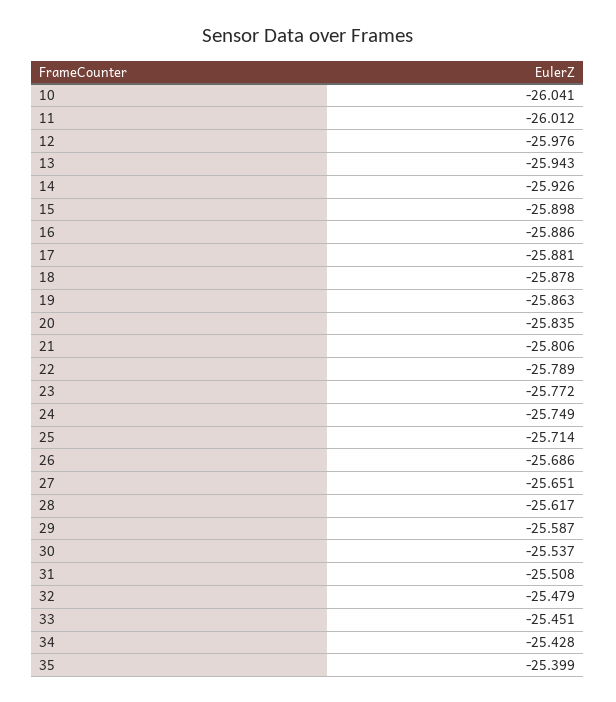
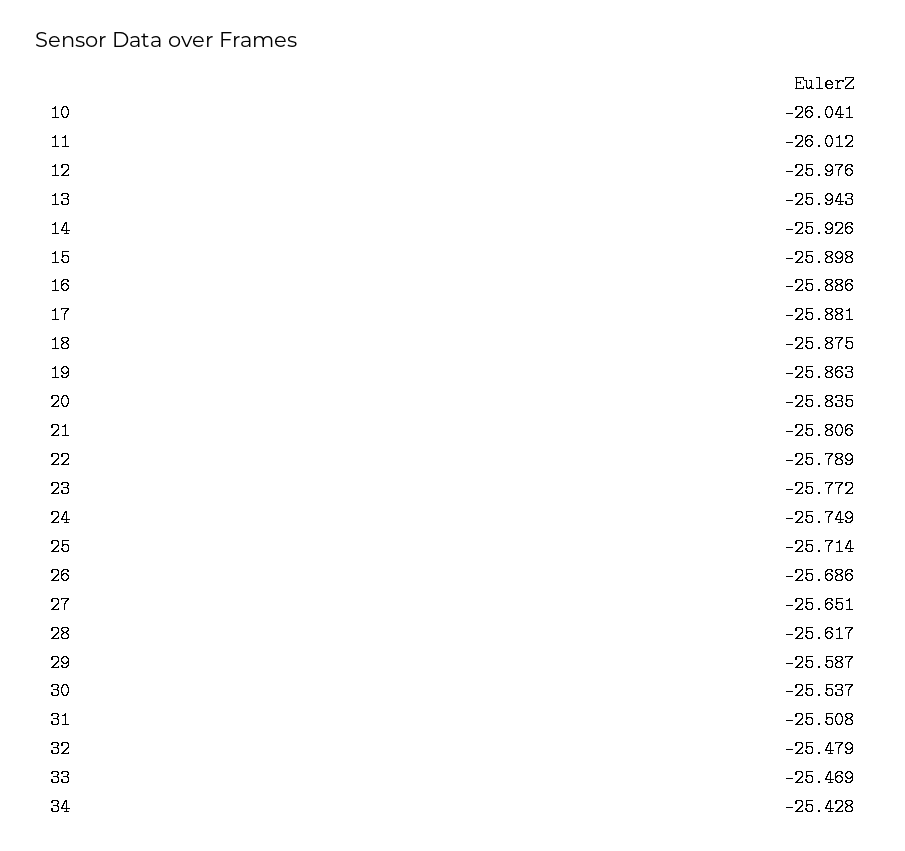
  {
    "10": -26.041,
    "11": -26.012,
    "12": -25.976,
    "13": -25.943,
    "14": -25.926,
    "15": -25.898,
    "16": -25.886,
    "17": -25.881,
-   "18": -25.878,
+   "18": -25.875,
    "19": -25.863,
    "20": -25.835,
    "21": -25.806,
    "22": -25.789,
    "23": -25.772,
    "24": -25.749,
    "25": -25.714,
    "26": -25.686,
    "27": -25.651,
    "28": -25.617,
    "29": -25.587,
    "30": -25.537,
    "31": -25.508,
    "32": -25.479,
-   "33": -25.451,
+   "33": -25.469,
-   "34": -25.428,
+   "34": -25.428
-   "35": -25.399
  }

